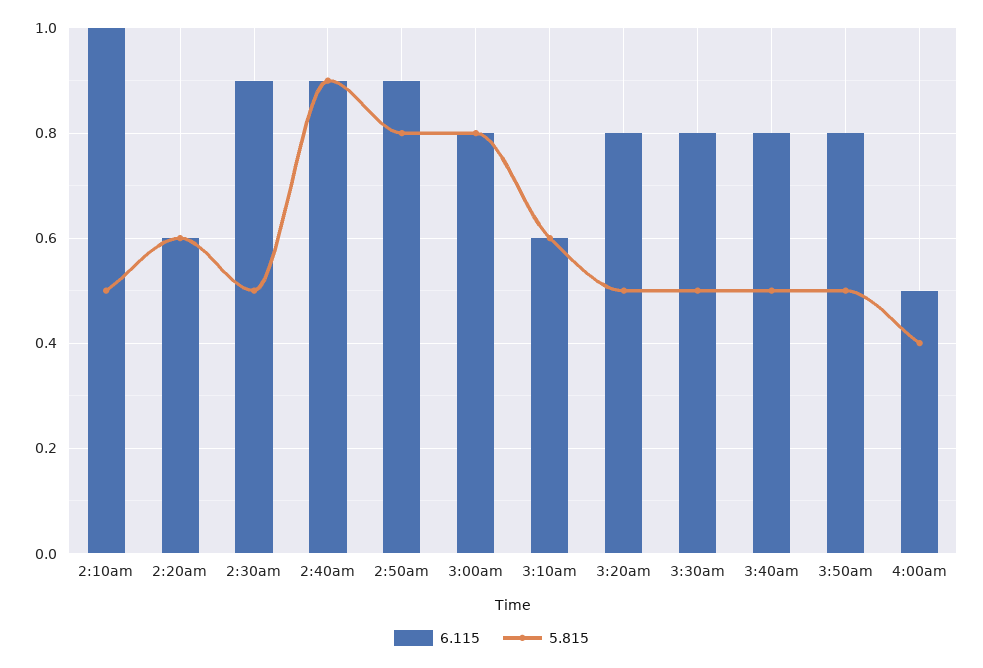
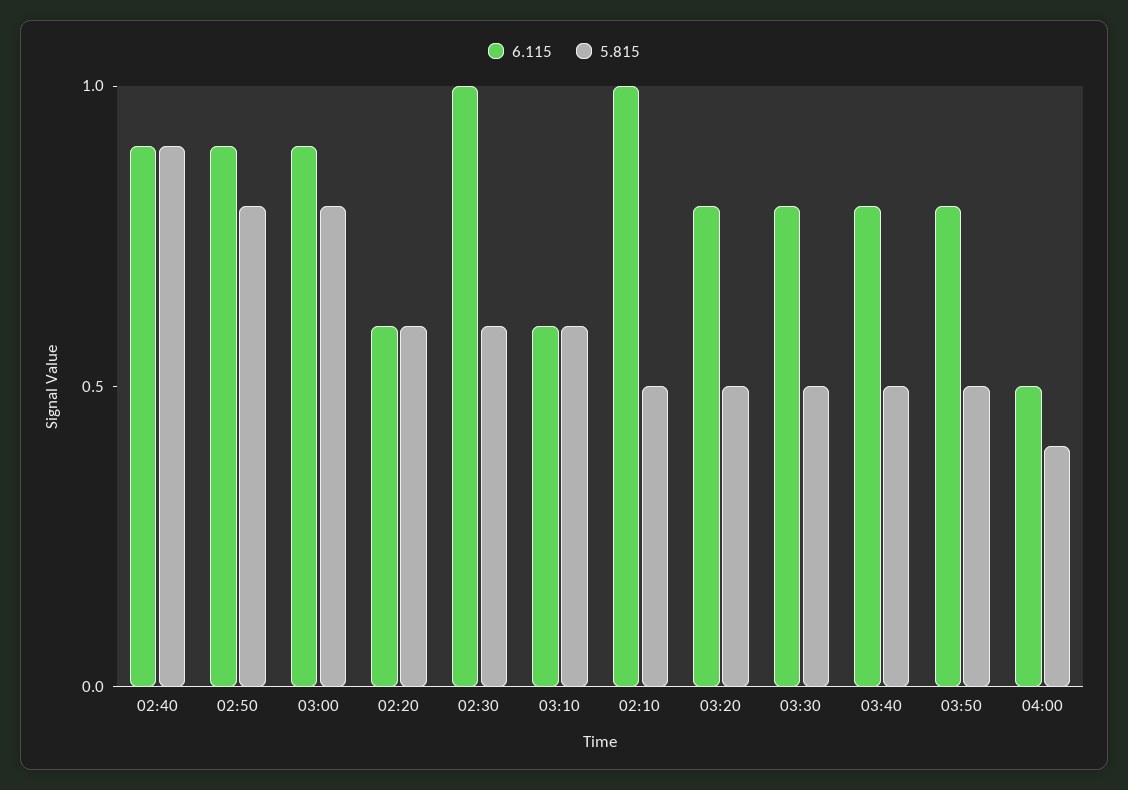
  {
    "6.115": {
      "2:10am": 1,
      "2:20am": 0.6,
-     "2:30am": 0.9,
+     "2:30am": 1,
      "2:40am": 0.9,
      "2:50am": 0.9,
-     "3:00am": 0.8,
+     "3:00am": 0.9,
      "3:10am": 0.6,
      "3:20am": 0.8,
      "3:30am": 0.8,
      "3:40am": 0.8,
      "3:50am": 0.8,
      "4:00am": 0.5
    },
    "5.815": {
      "2:10am": 0.5,
      "2:20am": 0.6,
-     "2:30am": 0.5,
+     "2:30am": 0.6,
      "2:40am": 0.9,
      "2:50am": 0.8,
      "3:00am": 0.8,
      "3:10am": 0.6,
      "3:20am": 0.5,
      "3:30am": 0.5,
      "3:40am": 0.5,
      "3:50am": 0.5,
      "4:00am": 0.4
    }
  }

